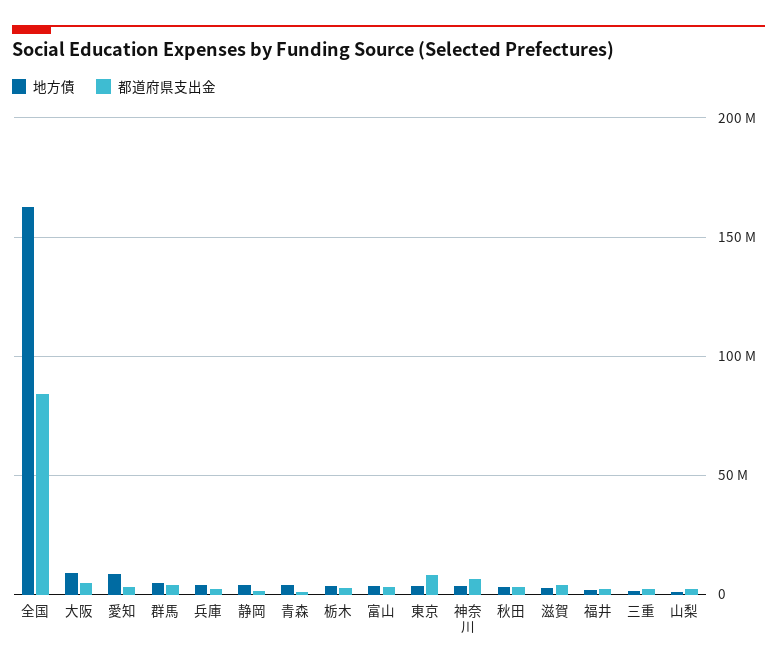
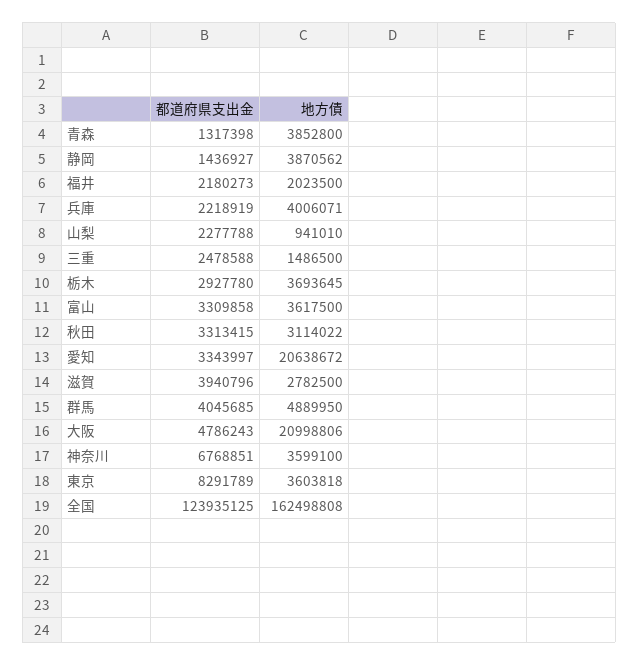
  {
    "地方債": {
      "全国": 162498808,
-     "大阪": 10000000,
+     "大阪": 20998806,
-     "愛知": 10000000,
+     "愛知": 20638672,
      "群馬": 4889950,
      "兵庫": 4006071,
      "静岡": 3870562,
      "青森": 3852800,
      "栃木": 3693645,
      "富山": 3617500,
      "東京": 3603818,
      "神奈川": 3599100,
      "秋田": 3114022,
      "滋賀": 2782500,
      "福井": 2023500,
      "三重": 1486500,
      "山梨": 941010
    },
    "都道府県支出金": {
-     "全国": 85000000,
+     "全国": 123935125,
      "大阪": 4786243,
      "愛知": 3343997,
      "群馬": 4045685,
      "兵庫": 2218919,
      "静岡": 1436927,
      "青森": 1317398,
      "栃木": 2927780,
      "富山": 3309858,
      "東京": 8291789,
      "神奈川": 6768851,
      "秋田": 3313415,
      "滋賀": 3940796,
      "福井": 2180273,
      "三重": 2478588,
      "山梨": 2277788
    }
  }

